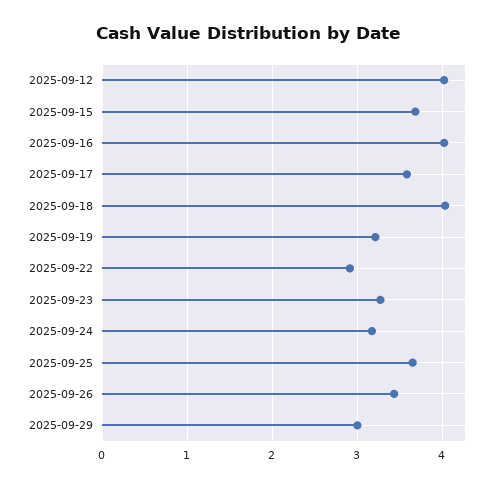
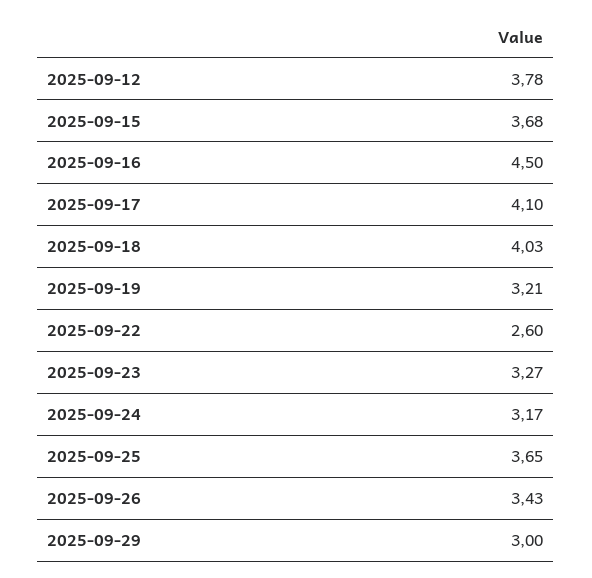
  {
-   "2025-09-12": 4,
+   "2025-09-12": 3.78,
    "2025-09-15": 3.68,
-   "2025-09-16": 4,
+   "2025-09-16": 4.5,
-   "2025-09-17": 3.6,
+   "2025-09-17": 4.1,
    "2025-09-18": 4.03,
    "2025-09-19": 3.21,
-   "2025-09-22": 2.9,
+   "2025-09-22": 2.6,
    "2025-09-23": 3.27,
    "2025-09-24": 3.17,
    "2025-09-25": 3.65,
    "2025-09-26": 3.43,
    "2025-09-29": 3
  }

